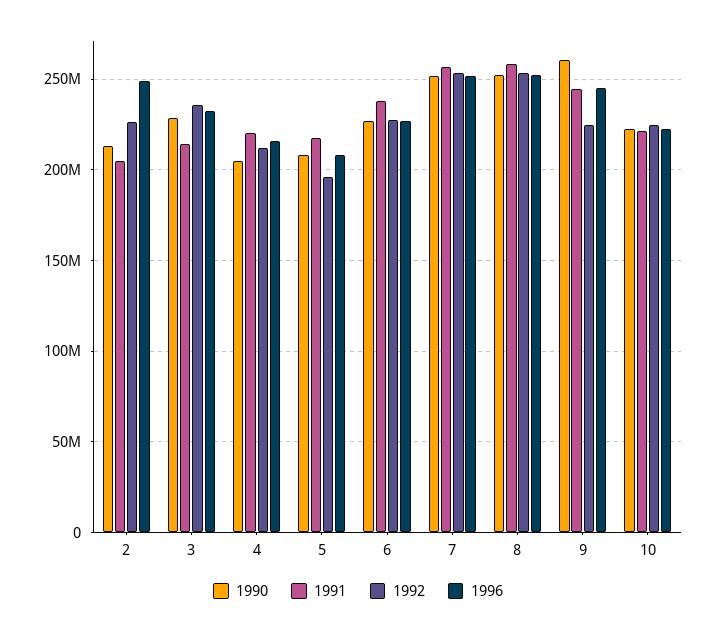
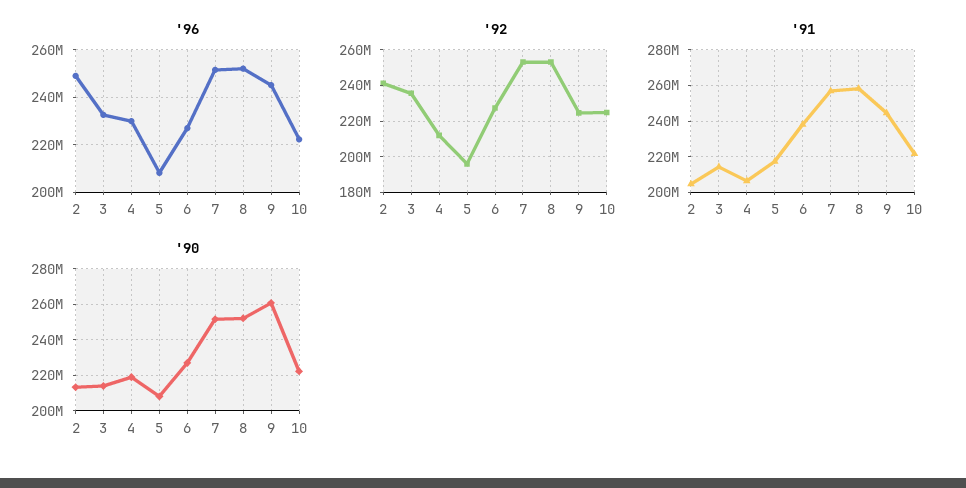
  {
    "1990": {
      "2": 215000000,
-     "3": 230000000,
+     "3": 215000000,
-     "4": 205000000,
+     "4": 220000000,
      "5": 210000000,
      "6": 225000000,
      "7": 250000000,
      "8": 250000000,
      "9": 260000000,
      "10": 220000000
    },
    "1991": {
      "2": 205000000,
      "3": 215000000,
-     "4": 220000000,
+     "4": 205000000,
      "5": 215000000,
      "6": 240000000,
      "7": 255000000,
      "8": 260000000,
      "9": 245000000,
      "10": 220000000
    },
    "1992": {
-     "2": 225000000,
+     "2": 240000000,
      "3": 235000000,
      "4": 210000000,
      "5": 195000000,
      "6": 225000000,
      "7": 255000000,
      "8": 255000000,
      "9": 225000000,
      "10": 225000000
    },
    "1996": {
      "2": 250000000,
      "3": 235000000,
-     "4": 215000000,
+     "4": 230000000,
      "5": 210000000,
      "6": 225000000,
      "7": 250000000,
      "8": 250000000,
      "9": 245000000,
      "10": 220000000
    }
  }

